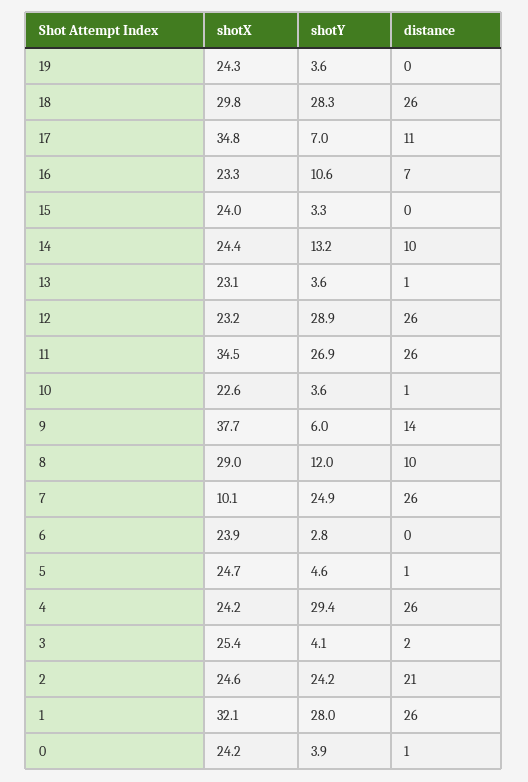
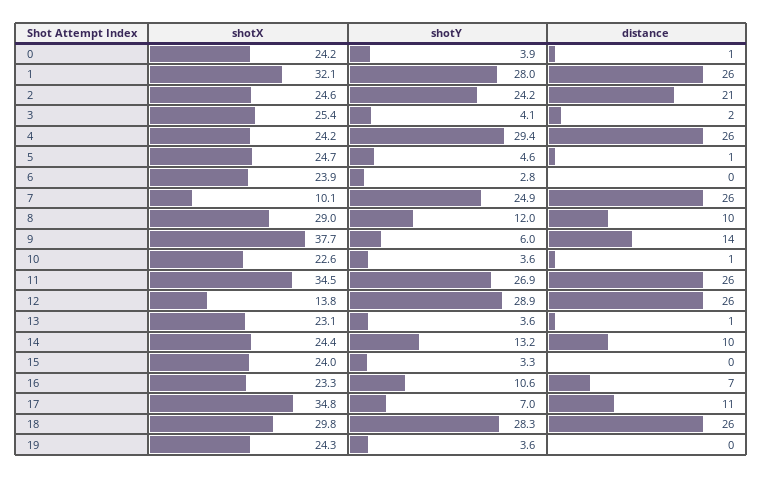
  {
    "shotX": {
      "19": 24.3,
      "18": 29.8,
      "17": 34.8,
      "16": 23.3,
      "15": 24,
      "14": 24.4,
      "13": 23.1,
-     "12": 23.2,
+     "12": 13.8,
      "11": 34.5,
      "10": 22.6,
      "9": 37.7,
      "8": 29,
      "7": 10.1,
      "6": 23.9,
      "5": 24.7,
      "4": 24.2,
      "3": 25.4,
      "2": 24.6,
      "1": 32.1,
      "0": 24.2
    },
    "shotY": {
      "19": 3.6,
      "18": 28.3,
      "17": 7,
      "16": 10.6,
      "15": 3.3,
      "14": 13.2,
      "13": 3.6,
      "12": 28.9,
      "11": 26.9,
      "10": 3.6,
      "9": 6,
      "8": 12,
      "7": 24.9,
      "6": 2.8,
      "5": 4.6,
      "4": 29.4,
      "3": 4.1,
      "2": 24.2,
      "1": 28,
      "0": 3.9
    },
    "distance": {
      "19": 0,
      "18": 26,
      "17": 11,
      "16": 7,
      "15": 0,
      "14": 10,
      "13": 1,
      "12": 26,
      "11": 26,
      "10": 1,
      "9": 14,
      "8": 10,
      "7": 26,
      "6": 0,
      "5": 1,
      "4": 26,
      "3": 2,
      "2": 21,
      "1": 26,
      "0": 1
    }
  }

